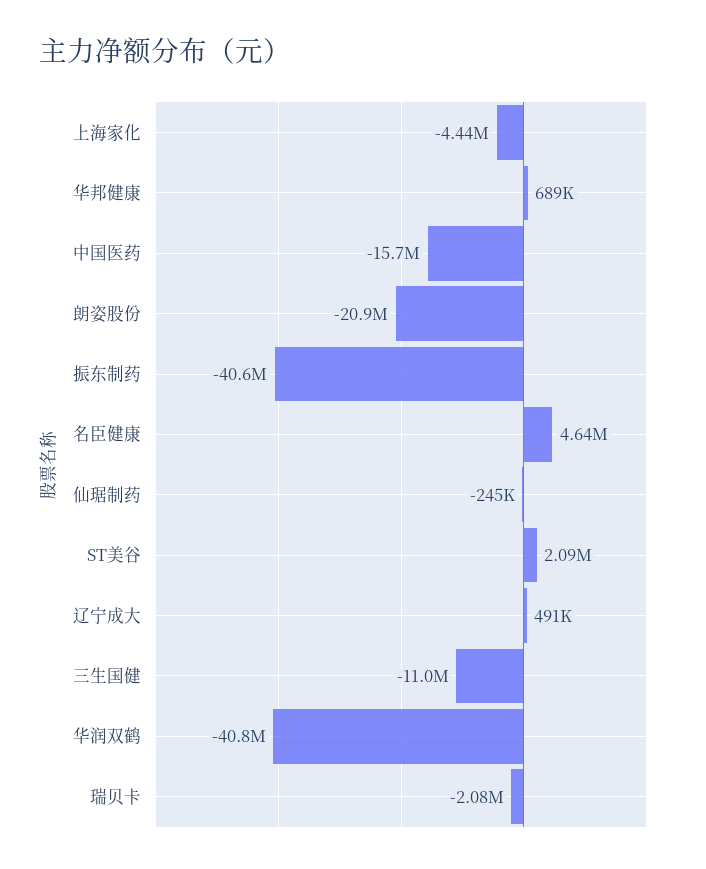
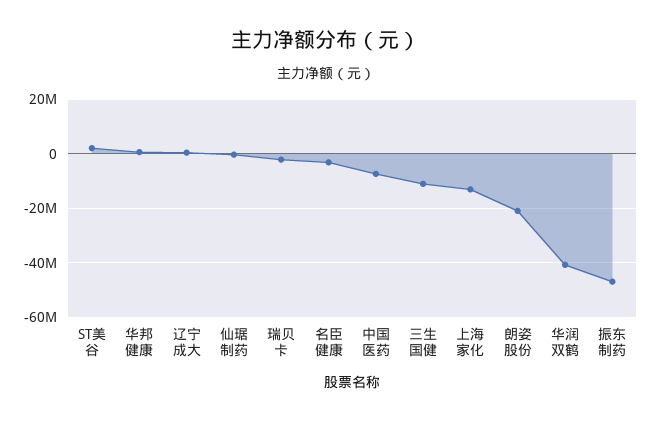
  {
-   "上海家化": -4440000,
+   "上海家化": -12500000,
    "华邦健康": 689000,
-   "中国医药": -15700000,
+   "中国医药": -7500000,
    "朗姿股份": -20900000,
-   "振东制药": -40600000,
+   "振东制药": -47500000,
-   "名臣健康": 4640000,
+   "名臣健康": -2500000,
    "仙琚制药": -245000,
    "ST美谷": 2090000,
    "辽宁成大": 491000,
    "三生国健": -11000000,
    "华润双鹤": -40800000,
    "瑞贝卡": -2080000
  }

